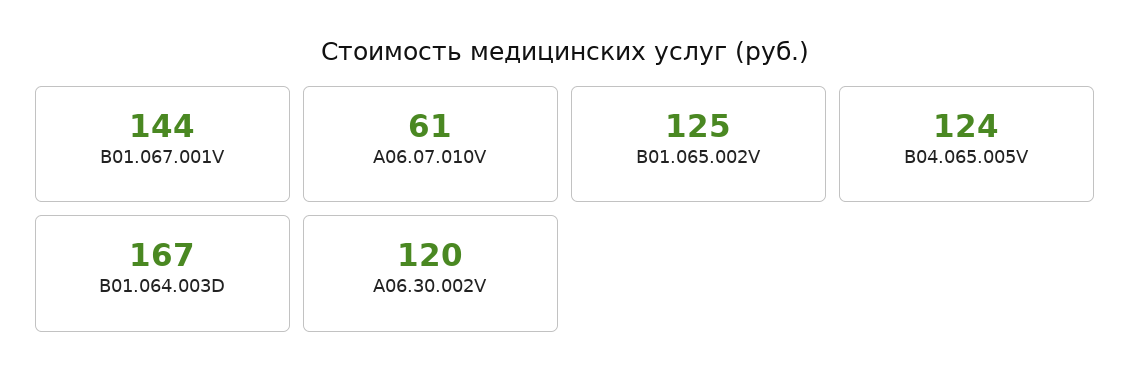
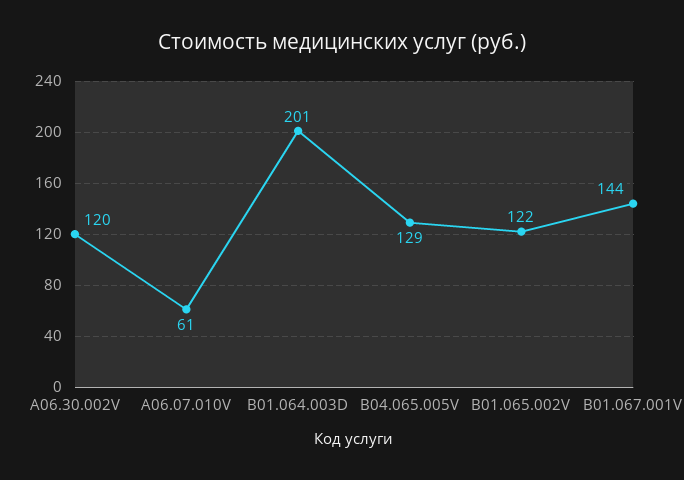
  {
    "B01.067.001V": 144,
    "A06.07.010V": 61,
-   "B01.065.002V": 125,
+   "B01.065.002V": 122,
-   "B04.065.005V": 124,
+   "B04.065.005V": 129,
-   "B01.064.003D": 167,
+   "B01.064.003D": 201,
    "A06.30.002V": 120
  }

